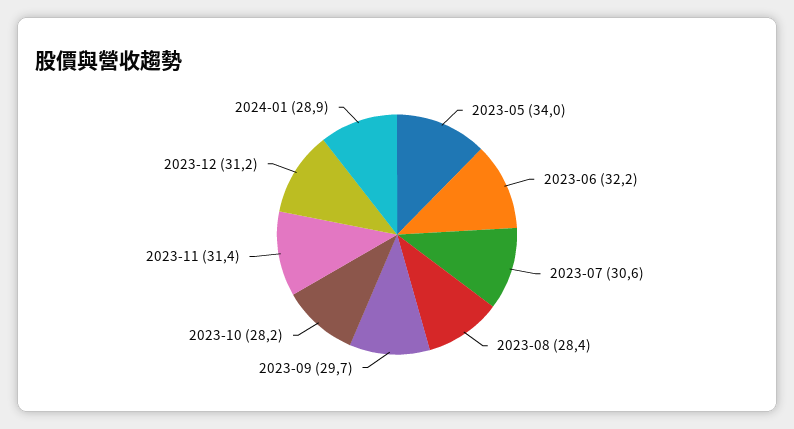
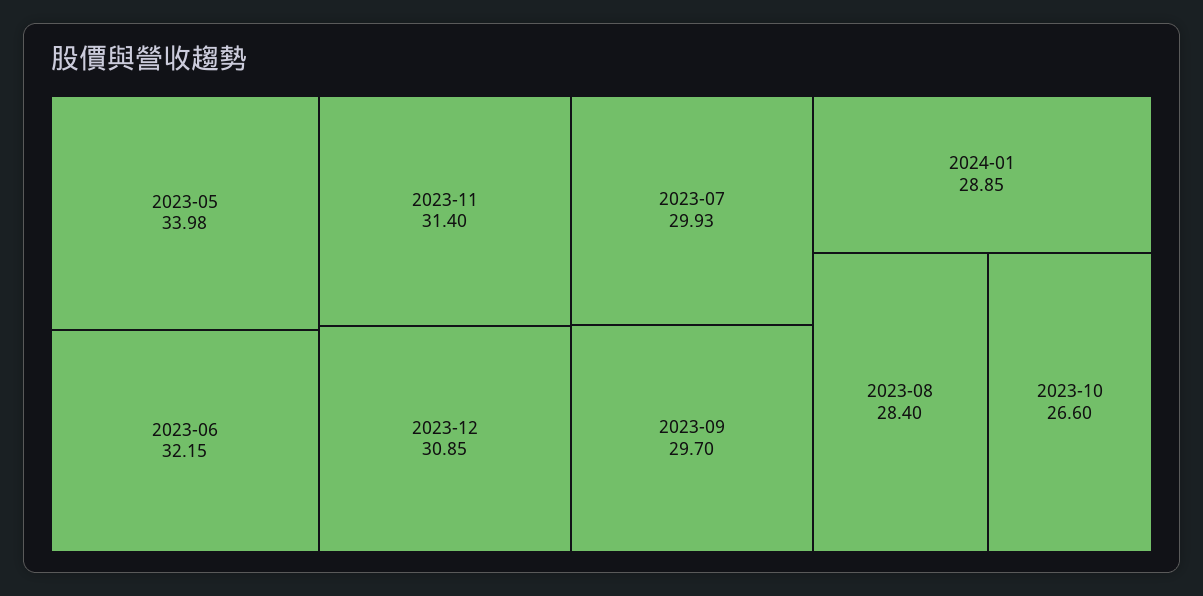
  {
    "2023-05": 33.98,
    "2023-06": 32.15,
-   "2023-07": 30.6,
+   "2023-07": 29.93,
    "2023-08": 28.4,
    "2023-09": 29.7,
-   "2023-10": 28.2,
+   "2023-10": 26.6,
    "2023-11": 31.4,
-   "2023-12": 31.2,
+   "2023-12": 30.85,
    "2024-01": 28.85
  }

